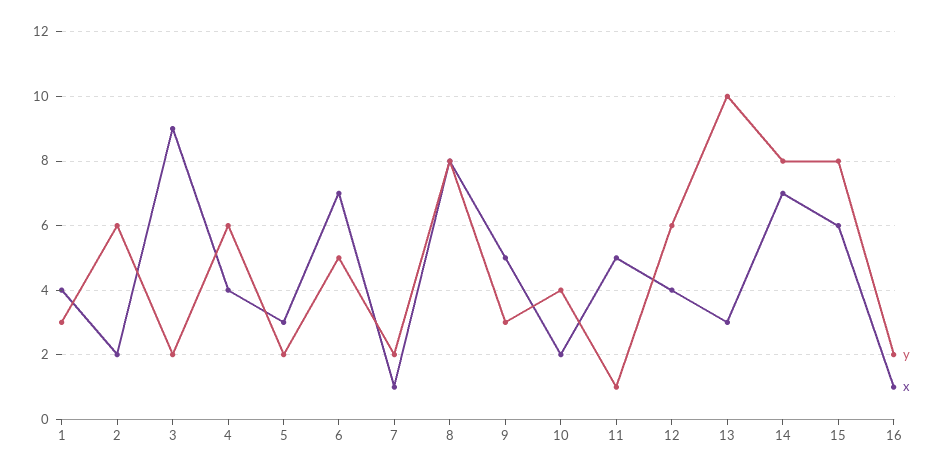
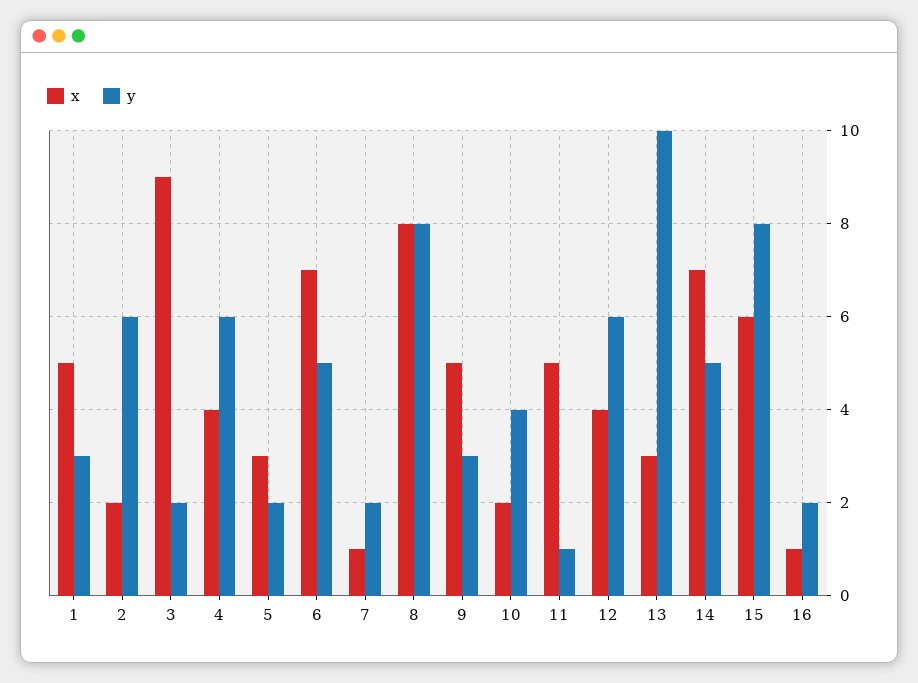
  {
    "y": {
      "1": 3,
      "2": 6,
      "3": 2,
      "4": 6,
      "5": 2,
      "6": 5,
      "7": 2,
      "8": 8,
      "9": 3,
      "10": 4,
      "11": 1,
      "12": 6,
      "13": 10,
-     "14": 8,
+     "14": 5,
      "15": 8,
      "16": 2
    },
    "x": {
-     "1": 4,
+     "1": 5,
      "2": 2,
      "3": 9,
      "4": 4,
      "5": 3,
      "6": 7,
      "7": 1,
      "8": 8,
      "9": 5,
      "10": 2,
      "11": 5,
      "12": 4,
      "13": 3,
      "14": 7,
      "15": 6,
      "16": 1
    }
  }

